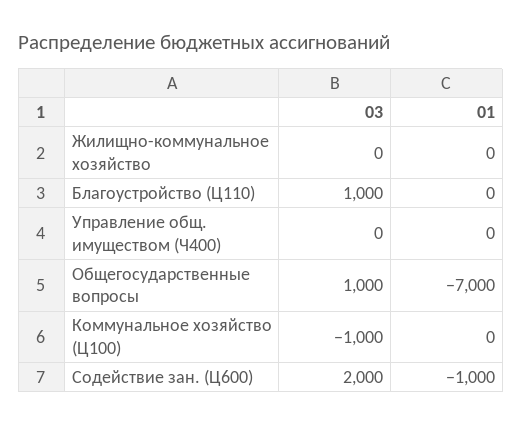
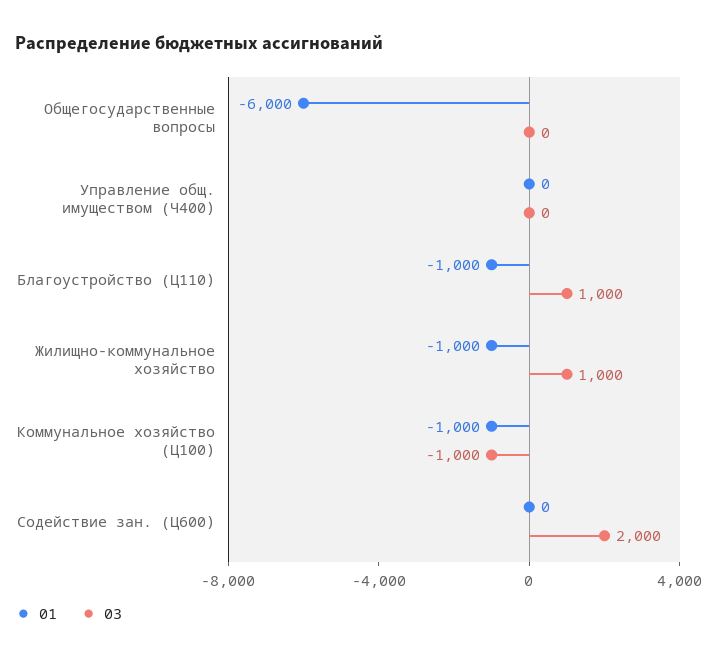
  {
    "03": {
-     "Жилищно-коммунальное хозяйство": 0,
+     "Жилищно-коммунальное хозяйство": 1000,
      "Благоустройство (Ц110)": 1000,
      "Управление общ. имуществом (Ч400)": 0,
-     "Общегосударственные вопросы": 1000,
+     "Общегосударственные вопросы": 0,
      "Коммунальное хозяйство (Ц100)": -1000,
      "Содействие зан. (Ц600)": 2000
    },
    "01": {
-     "Жилищно-коммунальное хозяйство": 0,
+     "Жилищно-коммунальное хозяйство": -1000,
-     "Благоустройство (Ц110)": 0,
+     "Благоустройство (Ц110)": -1000,
      "Управление общ. имуществом (Ч400)": 0,
-     "Общегосударственные вопросы": -7000,
+     "Общегосударственные вопросы": -6000,
-     "Коммунальное хозяйство (Ц100)": 0,
+     "Коммунальное хозяйство (Ц100)": -1000,
-     "Содействие зан. (Ц600)": -1000
+     "Содействие зан. (Ц600)": 0
    }
  }

